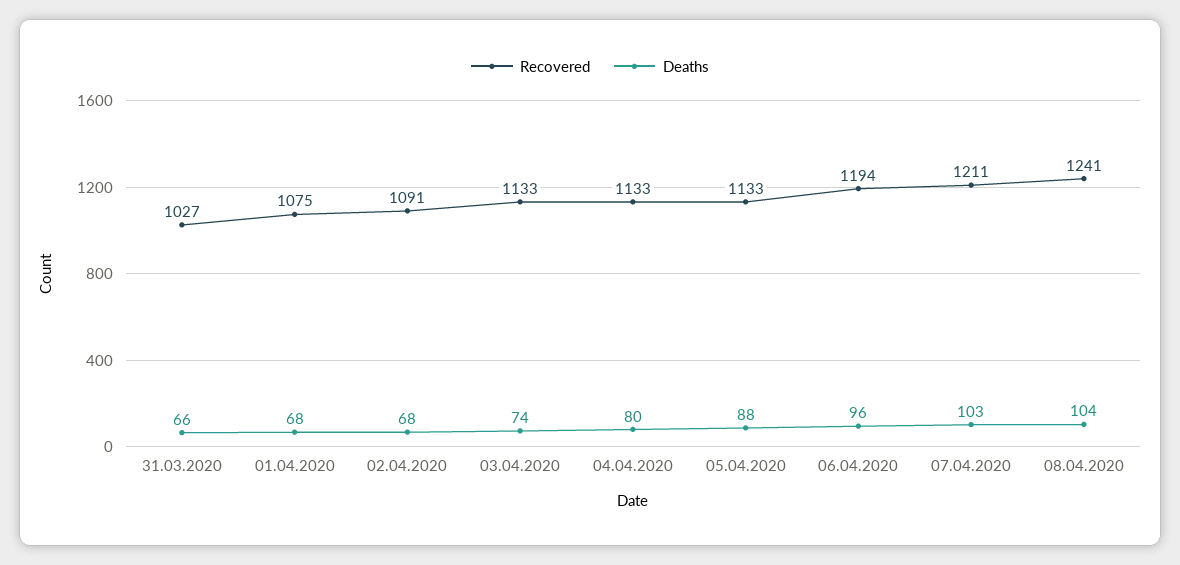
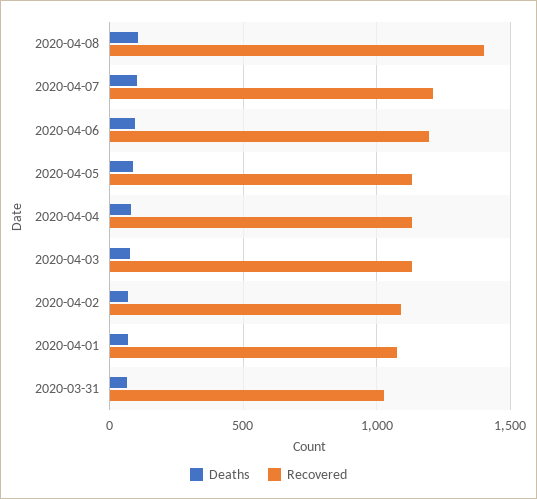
  {
    "Recovered": {
      "31.03.2020": 1027,
      "01.04.2020": 1075,
      "02.04.2020": 1091,
      "03.04.2020": 1133,
      "04.04.2020": 1133,
      "05.04.2020": 1133,
      "06.04.2020": 1194,
      "07.04.2020": 1211,
-     "08.04.2020": 1241
+     "08.04.2020": 1400
    },
    "Deaths": {
      "31.03.2020": 66,
      "01.04.2020": 68,
      "02.04.2020": 68,
      "03.04.2020": 74,
      "04.04.2020": 80,
      "05.04.2020": 88,
      "06.04.2020": 96,
      "07.04.2020": 103,
      "08.04.2020": 104
    }
  }

